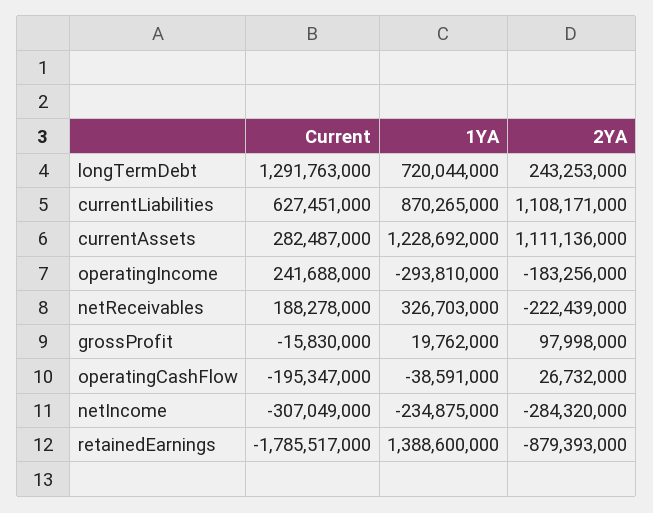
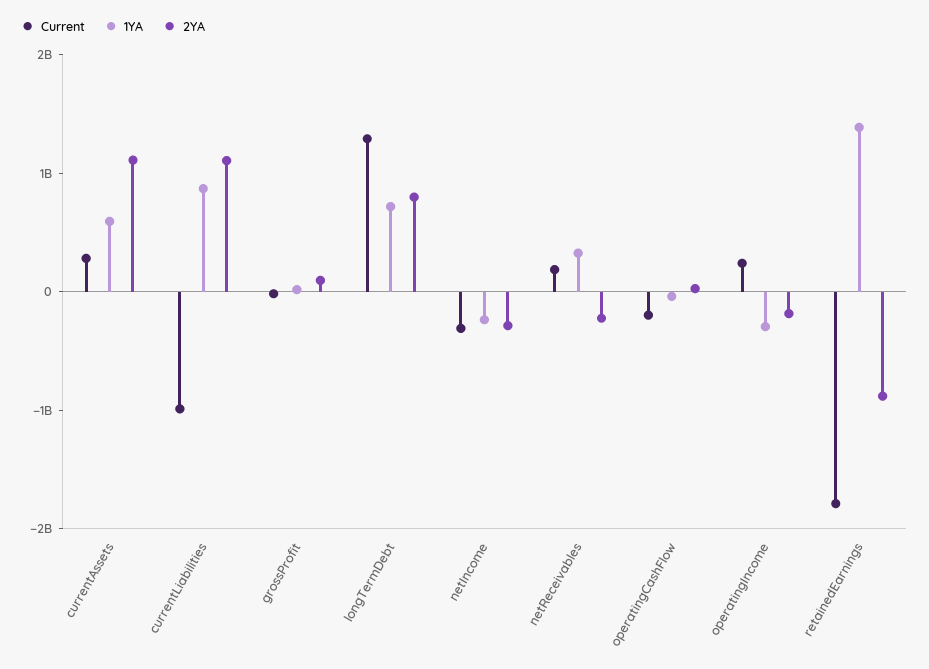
  {
    "Current": {
      "longTermDebt": 1291763000,
-     "currentLiabilities": 627451000,
+     "currentLiabilities": -1000000000,
      "currentAssets": 282487000,
      "operatingIncome": 241688000,
      "netReceivables": 188278000,
      "grossProfit": -15830000,
      "operatingCashFlow": -195347000,
      "netIncome": -307049000,
      "retainedEarnings": -1785517000
    },
    "1YA": {
      "longTermDebt": 720044000,
      "currentLiabilities": 870265000,
-     "currentAssets": 1228692000,
+     "currentAssets": 600000000,
      "operatingIncome": -293810000,
      "netReceivables": 326703000,
      "grossProfit": 19762000,
      "operatingCashFlow": -38591000,
      "netIncome": -234875000,
      "retainedEarnings": 1388600000
    },
    "2YA": {
-     "longTermDebt": 243253000,
+     "longTermDebt": 800000000,
      "currentLiabilities": 1108171000,
      "currentAssets": 1111136000,
      "operatingIncome": -183256000,
      "netReceivables": -222439000,
      "grossProfit": 97998000,
      "operatingCashFlow": 26732000,
      "netIncome": -284320000,
      "retainedEarnings": -879393000
    }
  }

